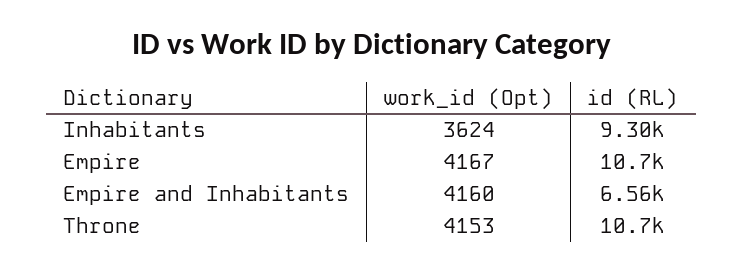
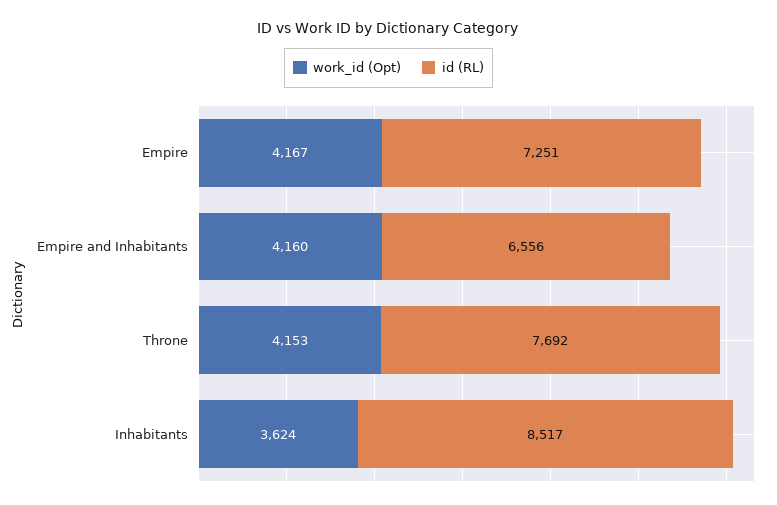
  {
    "work_id (Opt)": {
      "Inhabitants": 3624,
      "Empire": 4167,
      "Empire and Inhabitants": 4160,
      "Throne": 4153
    },
    "id (RL)": {
-     "Inhabitants": 9300,
+     "Inhabitants": 8517,
-     "Empire": 10700,
+     "Empire": 7251,
      "Empire and Inhabitants": 6556,
-     "Throne": 10700
+     "Throne": 7692
    }
  }

